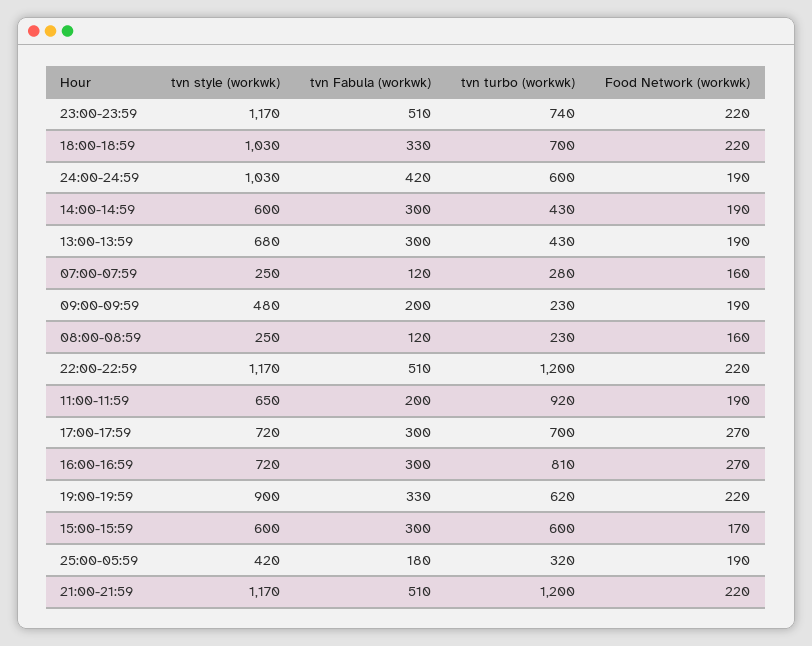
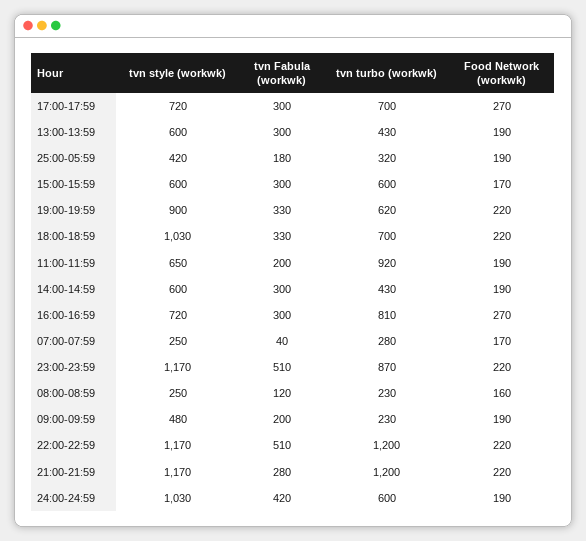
  {
    "tvn style (workwk)": {
      "23:00-23:59": 1170,
      "18:00-18:59": 1030,
      "24:00-24:59": 1030,
      "14:00-14:59": 600,
-     "13:00-13:59": 680,
+     "13:00-13:59": 600,
      "07:00-07:59": 250,
      "09:00-09:59": 480,
      "08:00-08:59": 250,
      "22:00-22:59": 1170,
      "11:00-11:59": 650,
      "17:00-17:59": 720,
      "16:00-16:59": 720,
      "19:00-19:59": 900,
      "15:00-15:59": 600,
      "25:00-05:59": 420,
      "21:00-21:59": 1170
    },
    "tvn Fabula (workwk)": {
      "23:00-23:59": 510,
      "18:00-18:59": 330,
      "24:00-24:59": 420,
      "14:00-14:59": 300,
      "13:00-13:59": 300,
-     "07:00-07:59": 120,
+     "07:00-07:59": 40,
      "09:00-09:59": 200,
      "08:00-08:59": 120,
      "22:00-22:59": 510,
      "11:00-11:59": 200,
      "17:00-17:59": 300,
      "16:00-16:59": 300,
      "19:00-19:59": 330,
      "15:00-15:59": 300,
      "25:00-05:59": 180,
-     "21:00-21:59": 510
+     "21:00-21:59": 280
    },
    "tvn turbo (workwk)": {
-     "23:00-23:59": 740,
+     "23:00-23:59": 870,
      "18:00-18:59": 700,
      "24:00-24:59": 600,
      "14:00-14:59": 430,
      "13:00-13:59": 430,
      "07:00-07:59": 280,
      "09:00-09:59": 230,
      "08:00-08:59": 230,
      "22:00-22:59": 1200,
      "11:00-11:59": 920,
      "17:00-17:59": 700,
      "16:00-16:59": 810,
      "19:00-19:59": 620,
      "15:00-15:59": 600,
      "25:00-05:59": 320,
      "21:00-21:59": 1200
    },
    "Food Network (workwk)": {
      "23:00-23:59": 220,
      "18:00-18:59": 220,
      "24:00-24:59": 190,
      "14:00-14:59": 190,
      "13:00-13:59": 190,
-     "07:00-07:59": 160,
+     "07:00-07:59": 170,
      "09:00-09:59": 190,
      "08:00-08:59": 160,
      "22:00-22:59": 220,
      "11:00-11:59": 190,
      "17:00-17:59": 270,
      "16:00-16:59": 270,
      "19:00-19:59": 220,
      "15:00-15:59": 170,
      "25:00-05:59": 190,
      "21:00-21:59": 220
    }
  }

